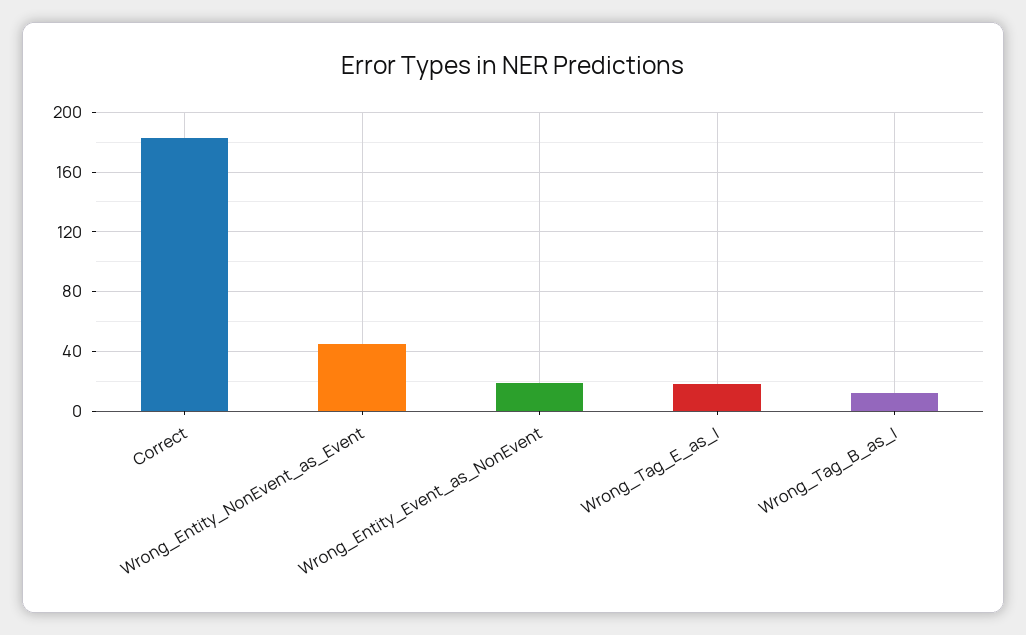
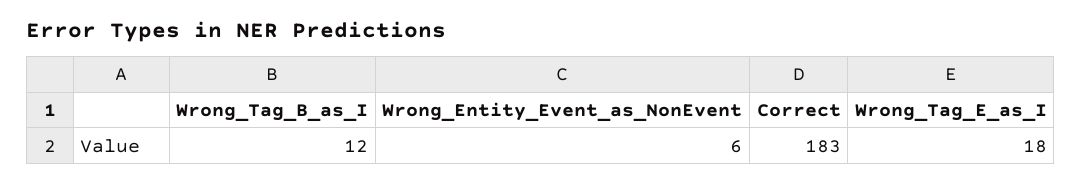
  {
    "Correct": 183,
-   "Wrong_Entity_NonEvent_as_Event": 45,
-   "Wrong_Entity_Event_as_NonEvent": 20,
+   "Wrong_Entity_Event_as_NonEvent": 6,
    "Wrong_Tag_E_as_I": 18,
    "Wrong_Tag_B_as_I": 12
  }

